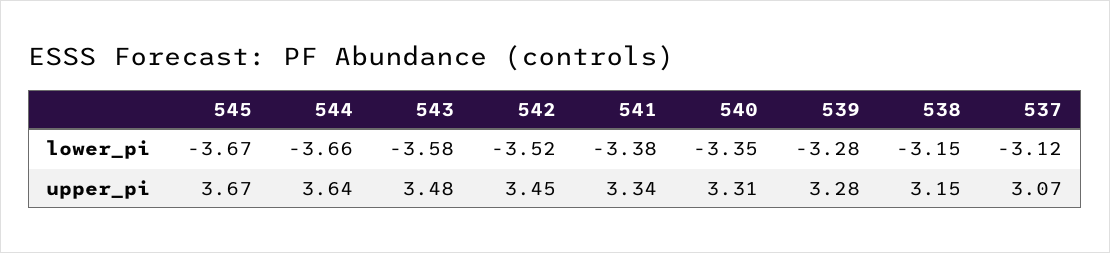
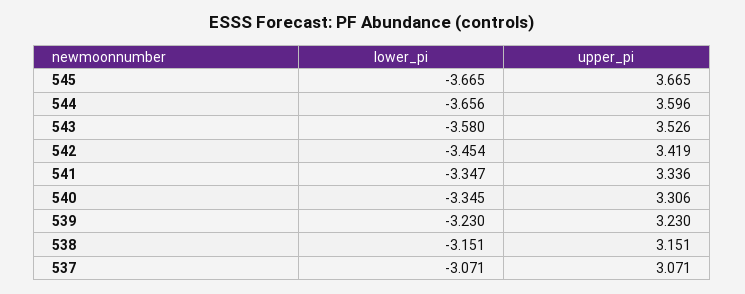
  {
    "545": {
      "lower_pi": -3.665,
      "upper_pi": 3.665
    },
    "544": {
      "lower_pi": -3.656,
-     "upper_pi": 3.64
+     "upper_pi": 3.596
    },
    "543": {
      "lower_pi": -3.58,
-     "upper_pi": 3.48
+     "upper_pi": 3.526
    },
    "542": {
-     "lower_pi": -3.52,
+     "lower_pi": -3.454,
-     "upper_pi": 3.45
+     "upper_pi": 3.419
    },
    "541": {
-     "lower_pi": -3.38,
+     "lower_pi": -3.347,
      "upper_pi": 3.336
    },
    "540": {
      "lower_pi": -3.345,
      "upper_pi": 3.306
    },
    "539": {
-     "lower_pi": -3.28,
+     "lower_pi": -3.23,
-     "upper_pi": 3.28
+     "upper_pi": 3.23
    },
    "538": {
      "lower_pi": -3.151,
      "upper_pi": 3.151
    },
    "537": {
-     "lower_pi": -3.12,
+     "lower_pi": -3.071,
      "upper_pi": 3.071
    }
  }

